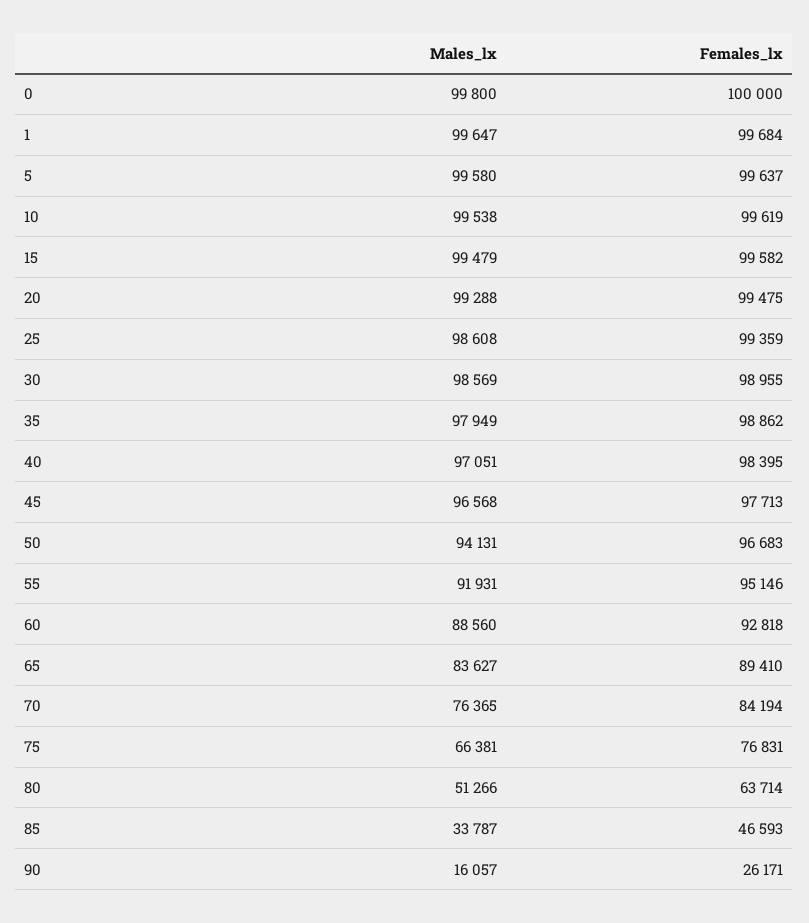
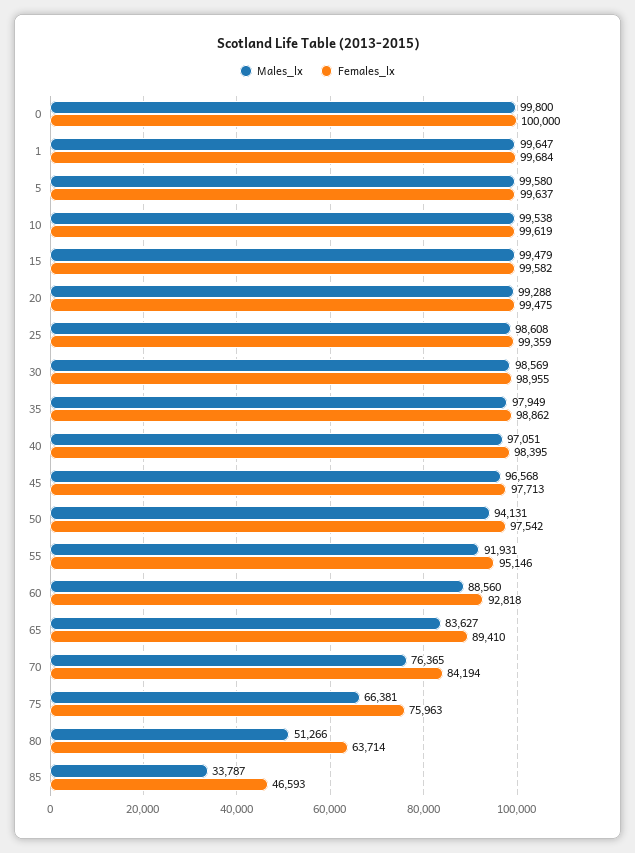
  {
    "Males_lx": {
      "0": 99800,
      "1": 99647,
      "5": 99580,
      "10": 99538,
      "15": 99479,
      "20": 99288,
      "25": 98608,
      "30": 98569,
      "35": 97949,
      "40": 97051,
      "45": 96568,
      "50": 94131,
      "55": 91931,
      "60": 88560,
      "65": 83627,
      "70": 76365,
      "75": 66381,
      "80": 51266,
-     "85": 33787,
+     "85": 33787
-     "90": 16057
    },
    "Females_lx": {
      "0": 100000,
      "1": 99684,
      "5": 99637,
      "10": 99619,
      "15": 99582,
      "20": 99475,
      "25": 99359,
      "30": 98955,
      "35": 98862,
      "40": 98395,
      "45": 97713,
-     "50": 96683,
+     "50": 97542,
      "55": 95146,
      "60": 92818,
      "65": 89410,
      "70": 84194,
-     "75": 76831,
+     "75": 75963,
      "80": 63714,
-     "85": 46593,
+     "85": 46593
-     "90": 26171
    }
  }

